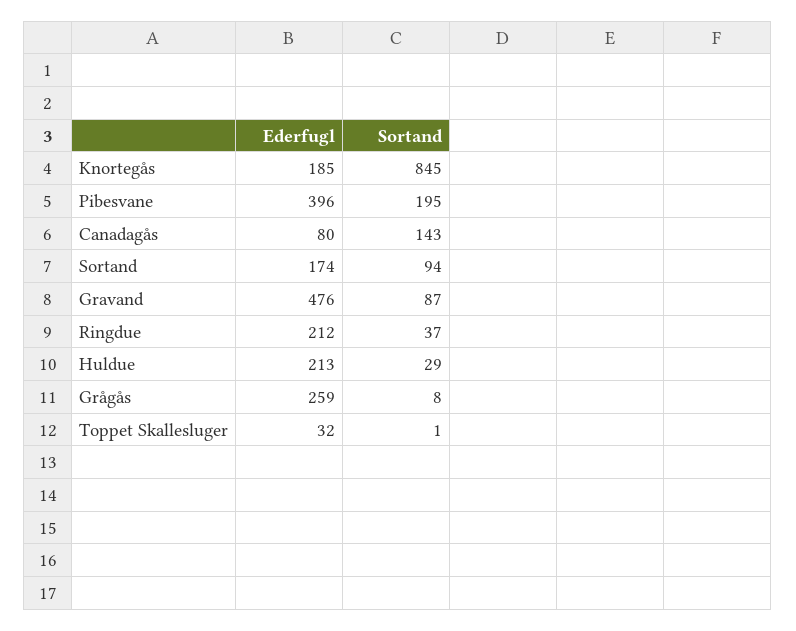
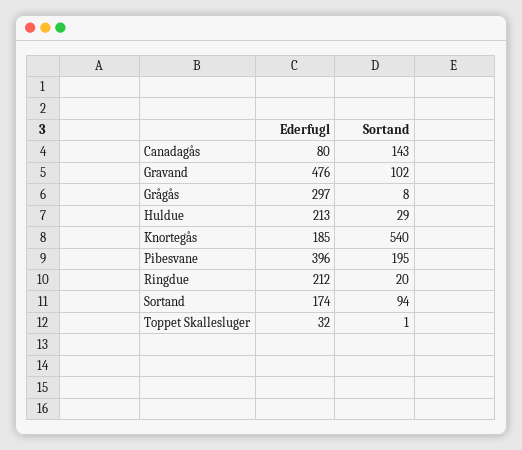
  {
    "Ederfugl": {
      "Knortegås": 185,
      "Pibesvane": 396,
      "Canadagås": 80,
      "Sortand": 174,
      "Gravand": 476,
      "Ringdue": 212,
      "Huldue": 213,
-     "Grågås": 259,
+     "Grågås": 297,
      "Toppet Skallesluger": 32
    },
    "Sortand": {
-     "Knortegås": 845,
+     "Knortegås": 540,
      "Pibesvane": 195,
      "Canadagås": 143,
      "Sortand": 94,
-     "Gravand": 87,
+     "Gravand": 102,
-     "Ringdue": 37,
+     "Ringdue": 20,
      "Huldue": 29,
      "Grågås": 8,
      "Toppet Skallesluger": 1
    }
  }

